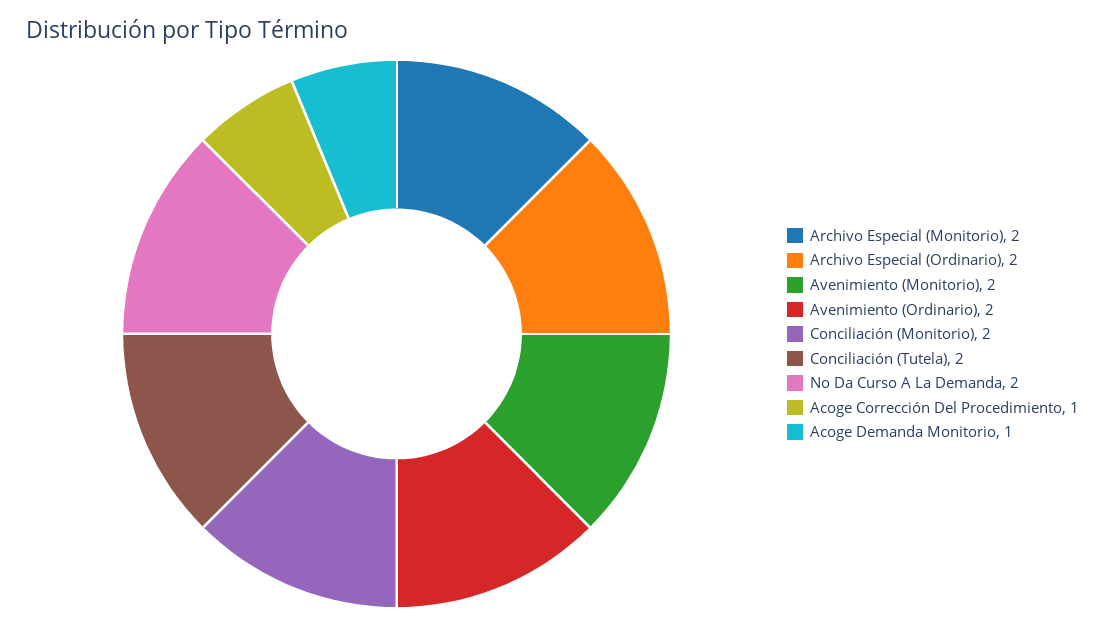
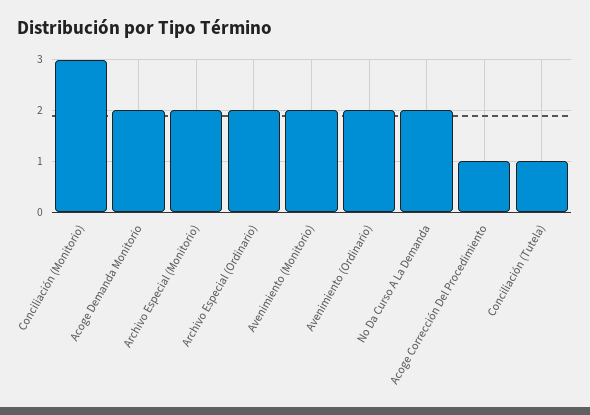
  {
    "Archivo Especial (Monitorio)": 2,
    "Archivo Especial (Ordinario)": 2,
    "Avenimiento (Monitorio)": 2,
    "Avenimiento (Ordinario)": 2,
-   "Conciliación (Monitorio)": 2,
+   "Conciliación (Monitorio)": 3,
-   "Conciliación (Tutela)": 2,
+   "Conciliación (Tutela)": 1,
    "No Da Curso A La Demanda": 2,
    "Acoge Corrección Del Procedimiento": 1,
-   "Acoge Demanda Monitorio": 1
+   "Acoge Demanda Monitorio": 2
  }

